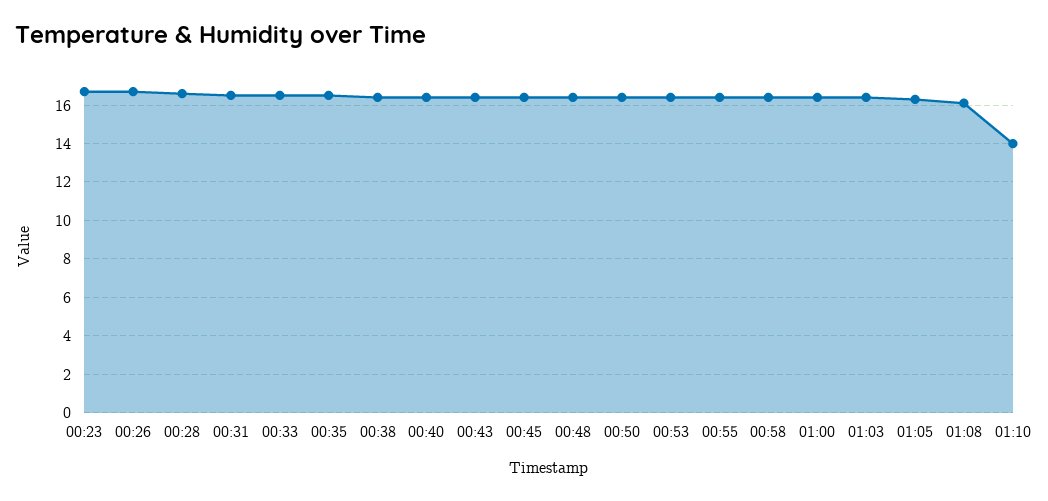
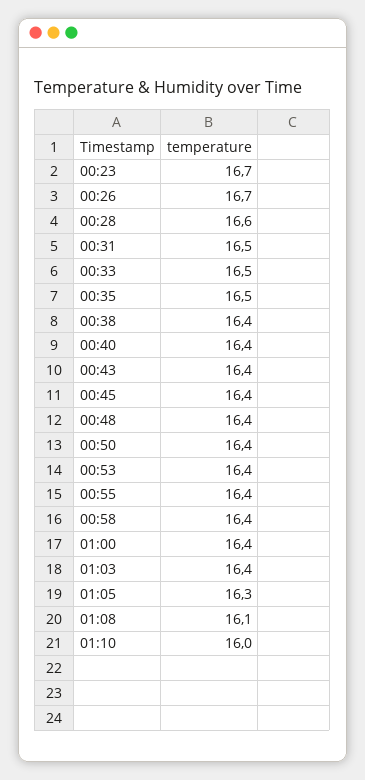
  {
    "00:23": 16.7,
    "00:26": 16.7,
    "00:28": 16.6,
    "00:31": 16.5,
    "00:33": 16.5,
    "00:35": 16.5,
    "00:38": 16.4,
    "00:40": 16.4,
    "00:43": 16.4,
    "00:45": 16.4,
    "00:48": 16.4,
    "00:50": 16.4,
    "00:53": 16.4,
    "00:55": 16.4,
    "00:58": 16.4,
    "01:00": 16.4,
    "01:03": 16.4,
    "01:05": 16.3,
    "01:08": 16.1,
-   "01:10": 14
+   "01:10": 16
  }

